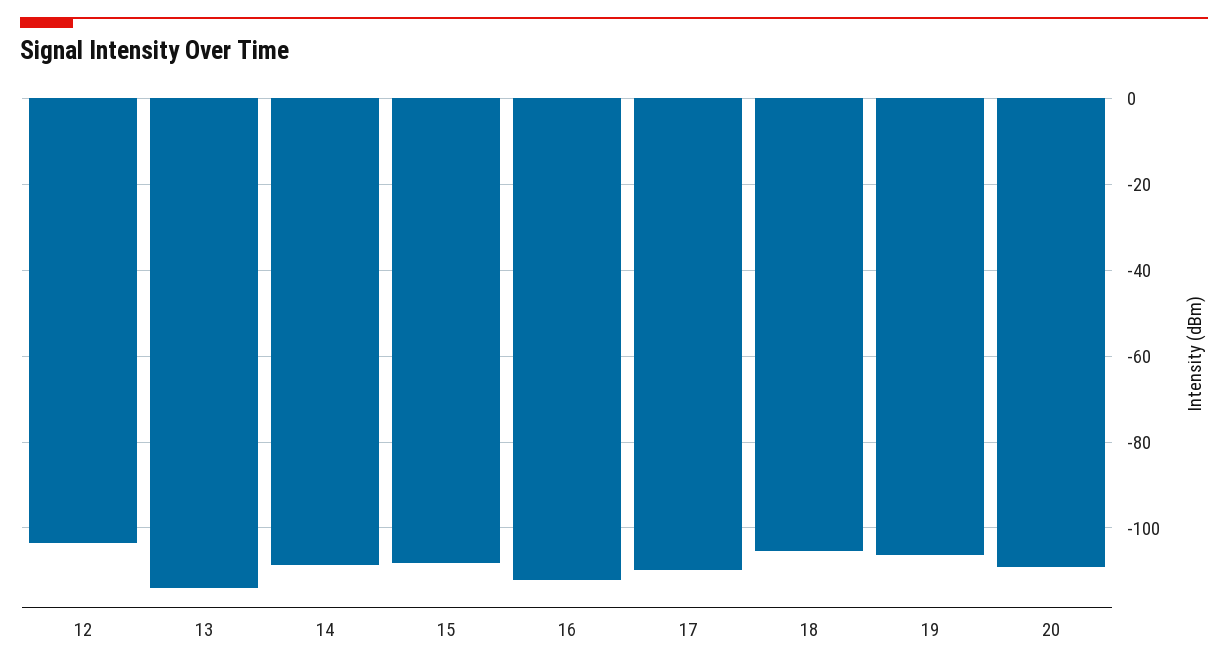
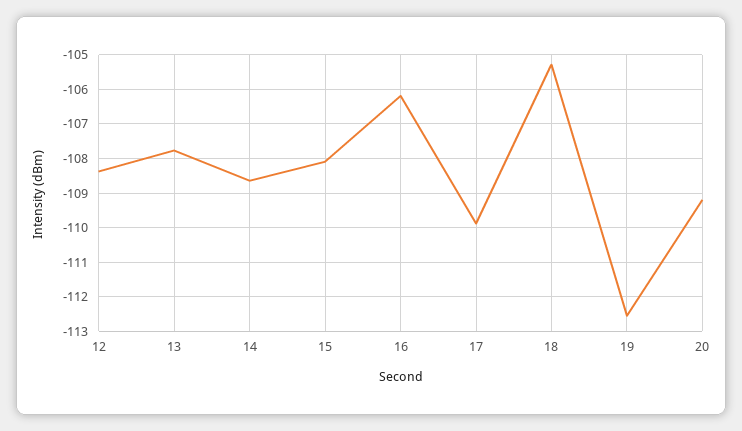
  {
-   "12": -104,
+   "12": -108.4,
-   "13": -114,
+   "13": -107.8,
    "14": -108.6,
    "15": -108,
-   "16": -112,
+   "16": -106.2,
    "17": -109.8,
    "18": -105.2,
-   "19": -106,
+   "19": -112.6,
    "20": -109.2
  }

